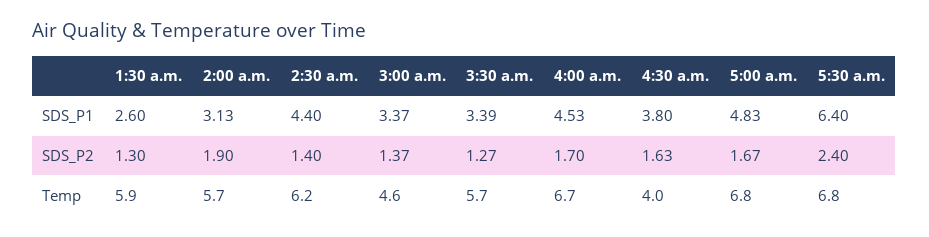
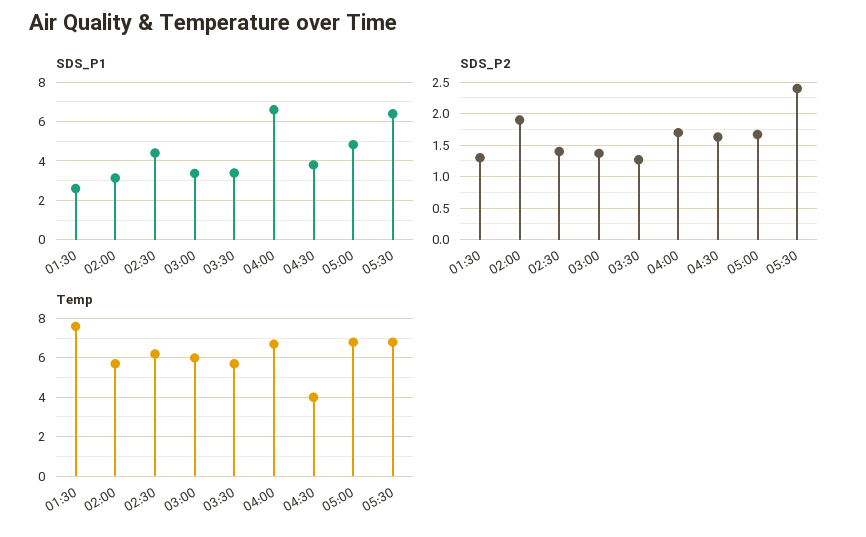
  {
    "SDS_P1": {
      "1:30 a.m.": 2.6,
      "2:00 a.m.": 3.13,
      "2:30 a.m.": 4.4,
      "3:00 a.m.": 3.37,
      "3:30 a.m.": 3.39,
-     "4:00 a.m.": 4.53,
+     "4:00 a.m.": 6.5,
      "4:30 a.m.": 3.8,
      "5:00 a.m.": 4.83,
      "5:30 a.m.": 6.4
    },
    "SDS_P2": {
      "1:30 a.m.": 1.3,
      "2:00 a.m.": 1.9,
      "2:30 a.m.": 1.4,
      "3:00 a.m.": 1.37,
      "3:30 a.m.": 1.27,
      "4:00 a.m.": 1.7,
      "4:30 a.m.": 1.63,
      "5:00 a.m.": 1.67,
      "5:30 a.m.": 2.4
    },
    "Temp": {
-     "1:30 a.m.": 5.9,
+     "1:30 a.m.": 7.5,
      "2:00 a.m.": 5.7,
      "2:30 a.m.": 6.2,
-     "3:00 a.m.": 4.6,
+     "3:00 a.m.": 6,
      "3:30 a.m.": 5.7,
      "4:00 a.m.": 6.7,
      "4:30 a.m.": 4,
      "5:00 a.m.": 6.8,
      "5:30 a.m.": 6.8
    }
  }

